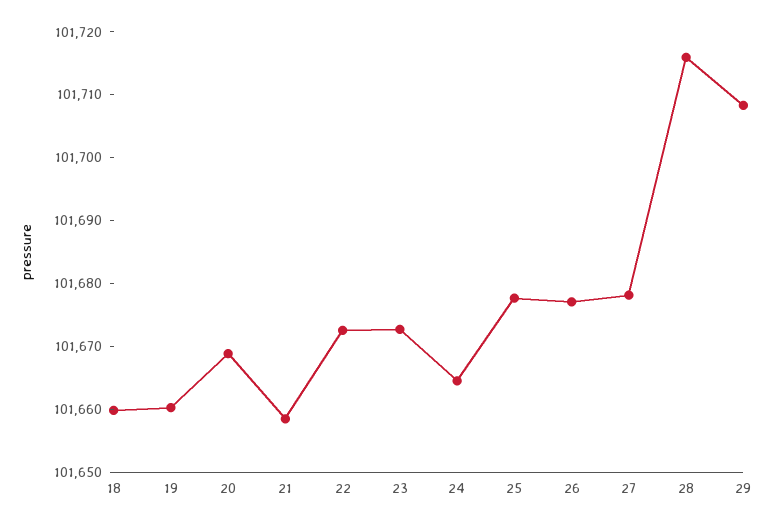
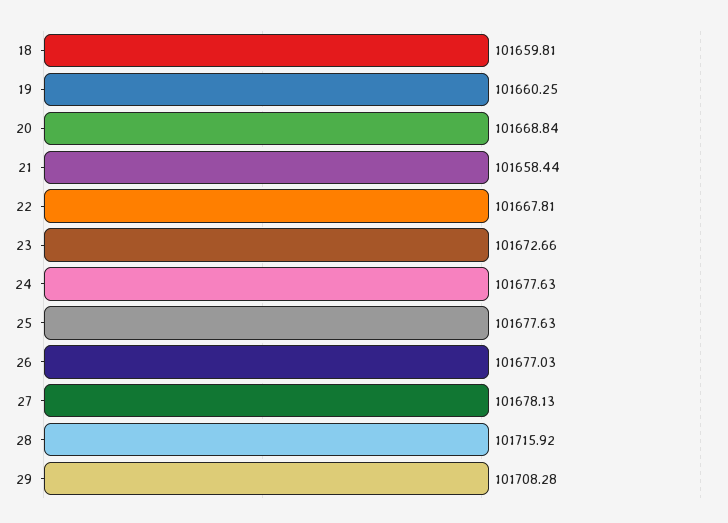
  {
    "18": 101659.81,
    "19": 101660.25,
    "20": 101668.84,
    "21": 101658.44,
-   "22": 101672,
+   "22": 101667.81,
    "23": 101672.66,
-   "24": 101664,
+   "24": 101677.63,
    "25": 101677.63,
    "26": 101677.03,
    "27": 101678.13,
    "28": 101715.92,
    "29": 101708.28
  }

